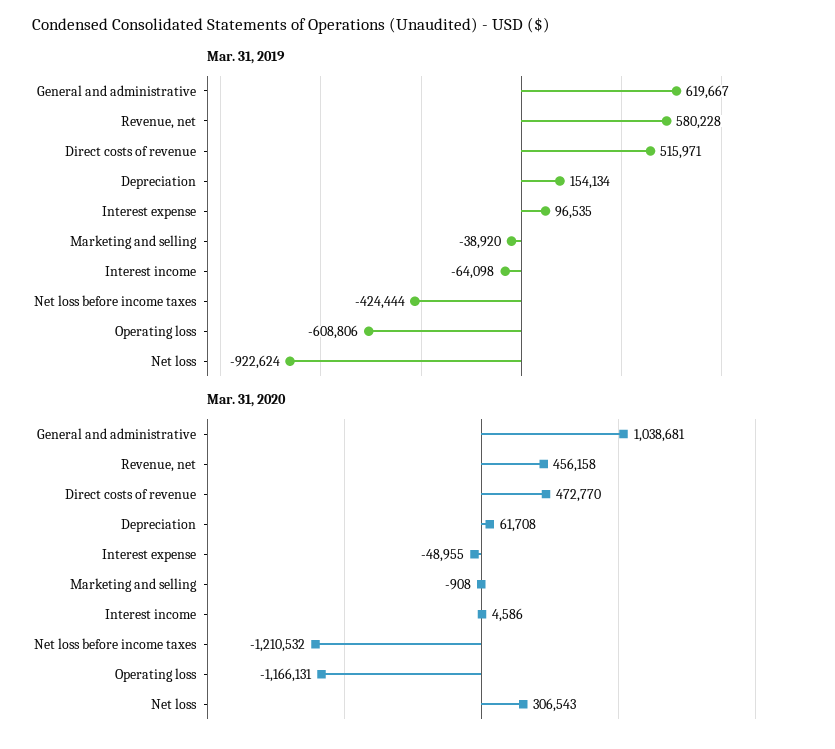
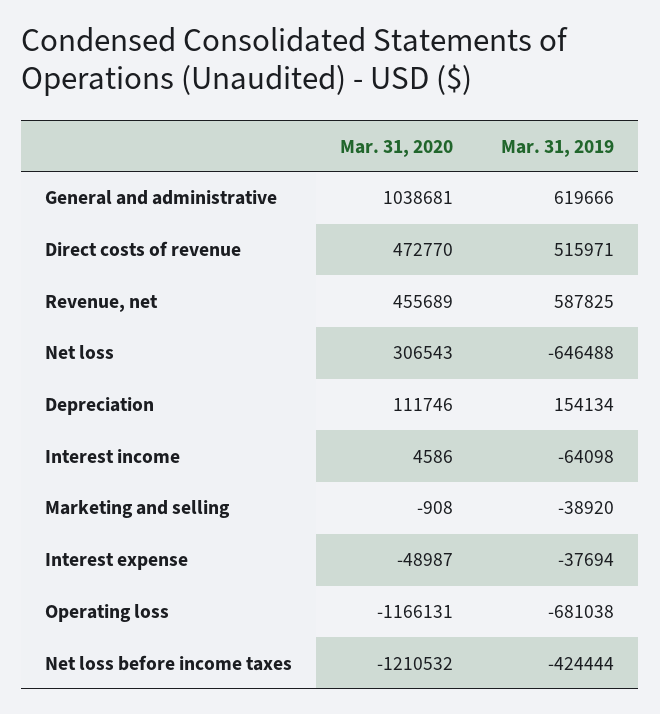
  {
    "Mar. 31, 2019": {
-     "General and administrative": 619667,
+     "General and administrative": 619666,
-     "Revenue, net": 580228,
+     "Revenue, net": 587825,
      "Direct costs of revenue": 515971,
      "Depreciation": 154134,
-     "Interest expense": 96535,
+     "Interest expense": -37694,
      "Marketing and selling": -38920,
      "Interest income": -64098,
      "Net loss before income taxes": -424444,
-     "Operating loss": -608806,
+     "Operating loss": -681038,
-     "Net loss": -922624
+     "Net loss": -646488
    },
    "Mar. 31, 2020": {
      "General and administrative": 1038681,
-     "Revenue, net": 456158,
+     "Revenue, net": 455689,
      "Direct costs of revenue": 472770,
-     "Depreciation": 61708,
+     "Depreciation": 111746,
-     "Interest expense": -48955,
+     "Interest expense": -48987,
      "Marketing and selling": -908,
      "Interest income": 4586,
      "Net loss before income taxes": -1210532,
      "Operating loss": -1166131,
      "Net loss": 306543
    }
  }

